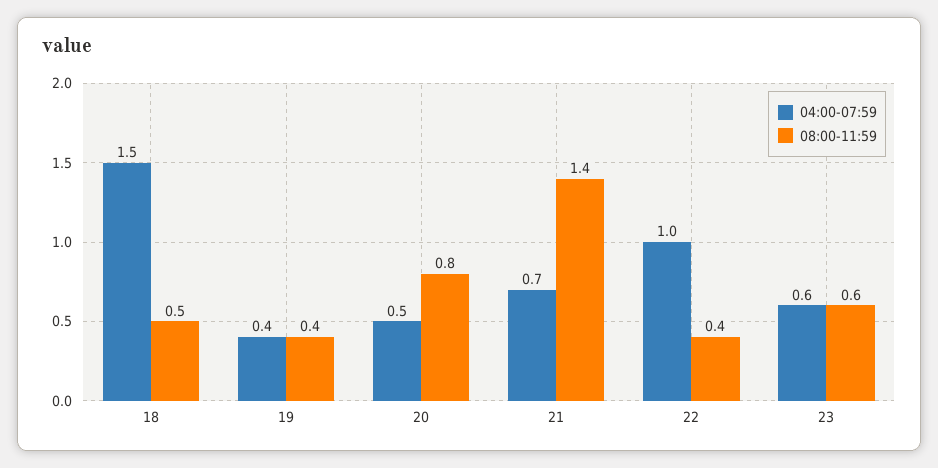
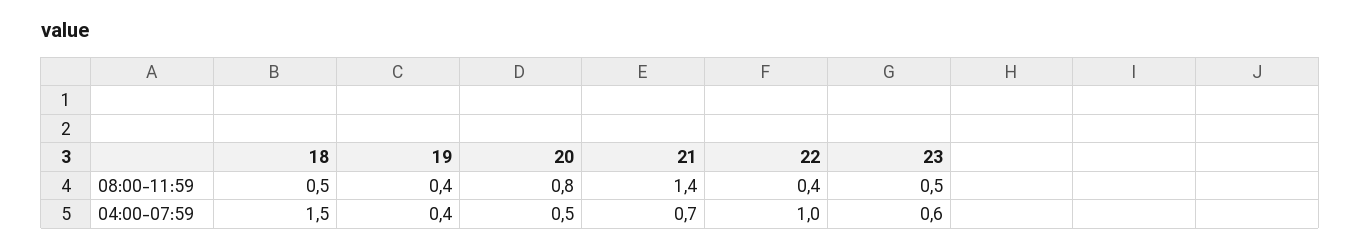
  {
    "04:00-07:59": {
      "18": 1.5,
      "19": 0.4,
      "20": 0.5,
      "21": 0.7,
      "22": 1,
      "23": 0.6
    },
    "08:00-11:59": {
      "18": 0.5,
      "19": 0.4,
      "20": 0.8,
      "21": 1.4,
      "22": 0.4,
-     "23": 0.6
+     "23": 0.5
    }
  }

